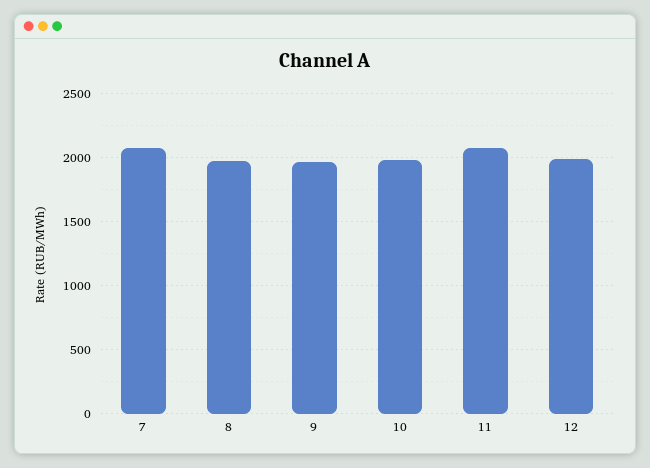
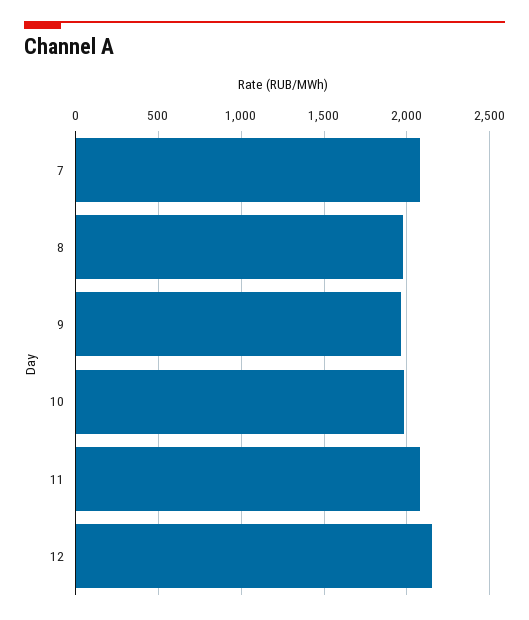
  {
    "7": 2100,
    "8": 2000,
    "9": 1950,
    "10": 2000,
    "11": 2100,
-   "12": 2000
+   "12": 2150
  }

